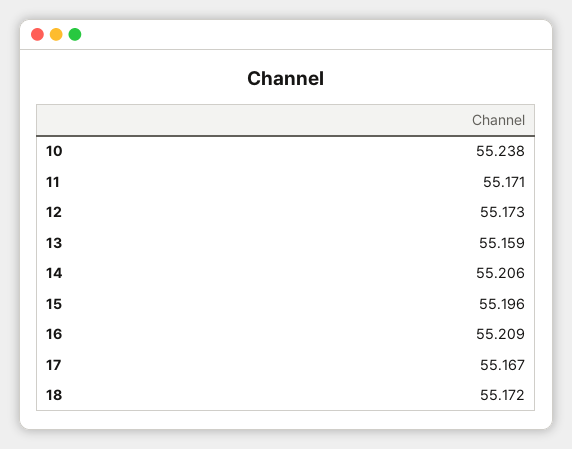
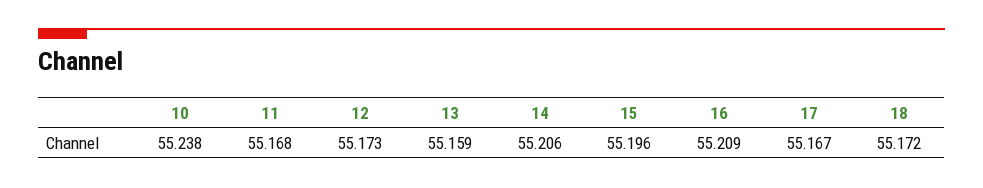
  {
    "10": 55.238,
-   "11": 55.171,
+   "11": 55.168,
    "12": 55.173,
    "13": 55.159,
    "14": 55.206,
    "15": 55.196,
    "16": 55.209,
    "17": 55.167,
    "18": 55.172
  }

